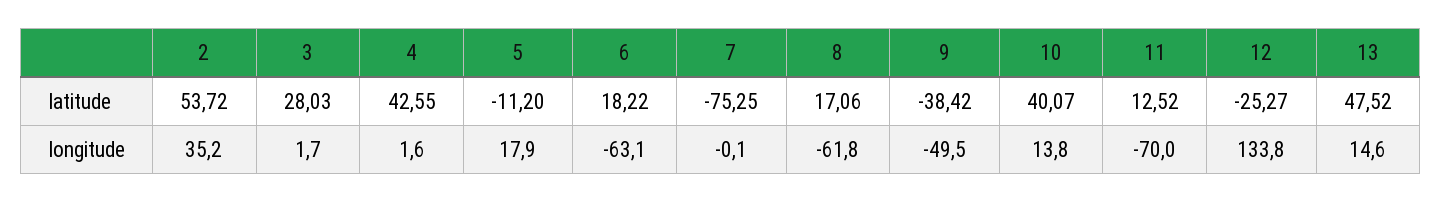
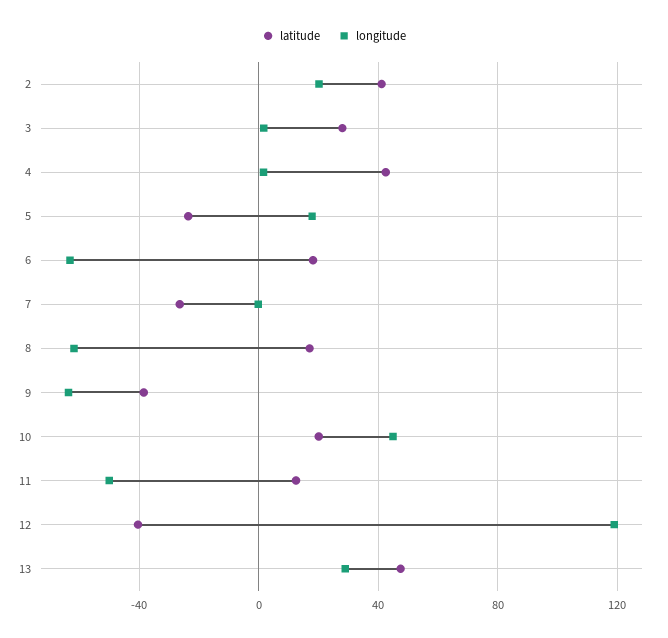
  {
    "latitude": {
-     "2": 53.72,
+     "2": 40,
      "3": 28.03,
      "4": 42.55,
-     "5": -11.2,
+     "5": -25,
      "6": 18.22,
-     "7": -75.25,
+     "7": -25,
      "8": 17.06,
      "9": -38.42,
-     "10": 40.07,
+     "10": 20,
      "11": 12.52,
-     "12": -25.27,
+     "12": -40,
      "13": 47.52
    },
    "longitude": {
-     "2": 35.2,
+     "2": 20,
      "3": 1.7,
      "4": 1.6,
      "5": 17.9,
      "6": -63.1,
      "7": -0.1,
      "8": -61.8,
-     "9": -49.5,
+     "9": -65,
-     "10": 13.8,
+     "10": 45,
-     "11": -70,
+     "11": -50,
-     "12": 133.8,
+     "12": 120,
-     "13": 14.6
+     "13": 30
    }
  }

